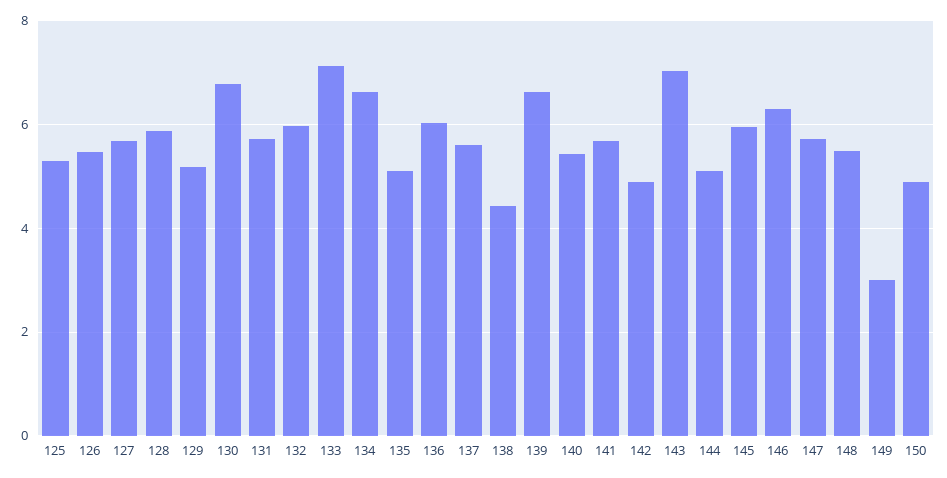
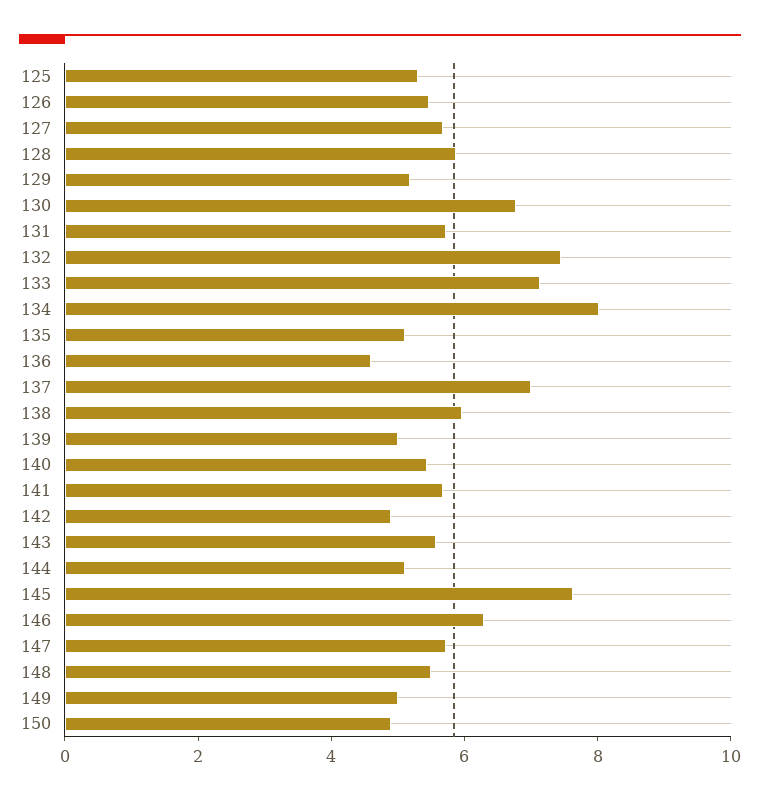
  {
    "125": 5.4,
    "126": 5.4,
    "127": 5.6,
    "128": 5.8,
    "129": 5.2,
    "130": 6.8,
    "131": 5.8,
-   "132": 6,
+   "132": 7.5,
    "133": 7.2,
-   "134": 6.6,
+   "134": 8,
    "135": 5.2,
-   "136": 6,
+   "136": 4.5,
-   "137": 5.6,
+   "137": 7,
-   "138": 4.4,
+   "138": 6,
-   "139": 6.6,
+   "139": 5,
    "140": 5.4,
    "141": 5.6,
    "142": 5,
-   "143": 7,
+   "143": 5.5,
    "144": 5.2,
-   "145": 6,
+   "145": 7.5,
    "146": 6.4,
    "147": 5.8,
    "148": 5.6,
-   "149": 3,
+   "149": 5,
    "150": 5
  }

